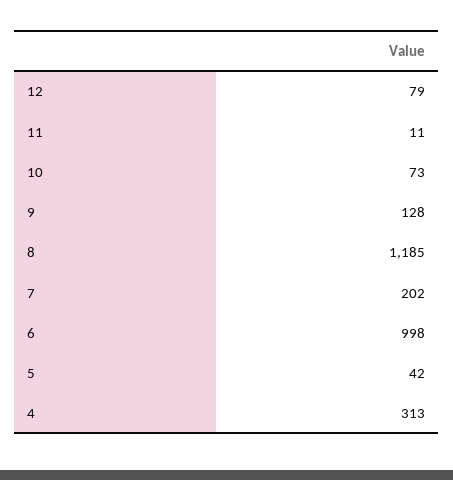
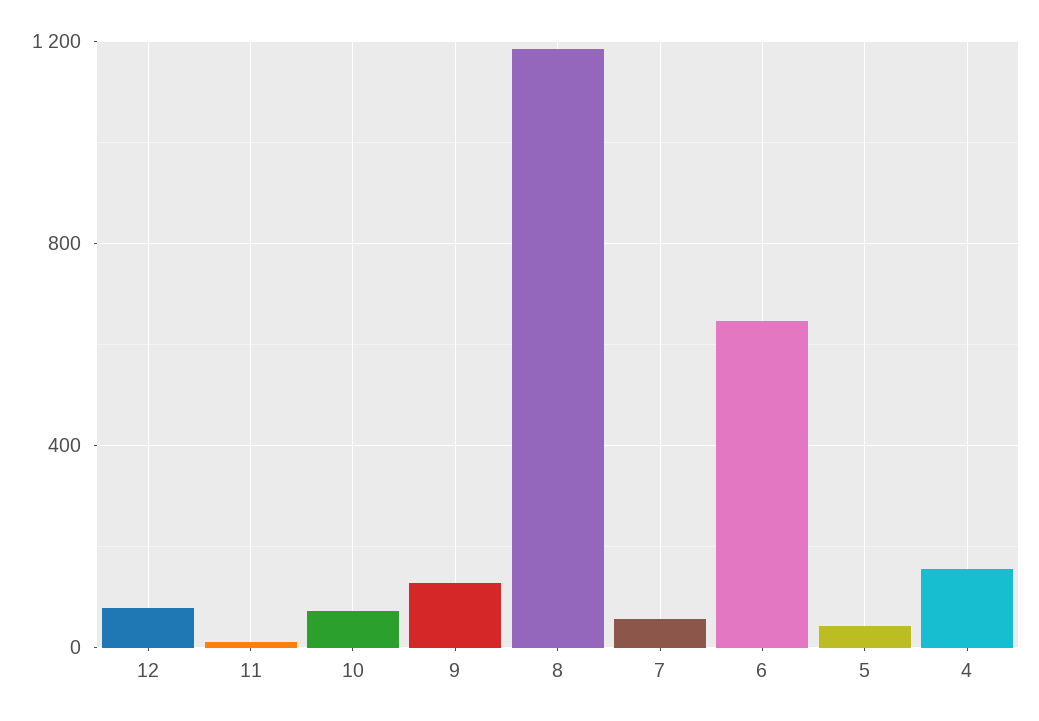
  {
    "12": 79,
    "11": 11,
    "10": 73,
    "9": 128,
    "8": 1185,
-   "7": 202,
+   "7": 50,
-   "6": 998,
+   "6": 650,
    "5": 42,
-   "4": 313
+   "4": 150
  }

